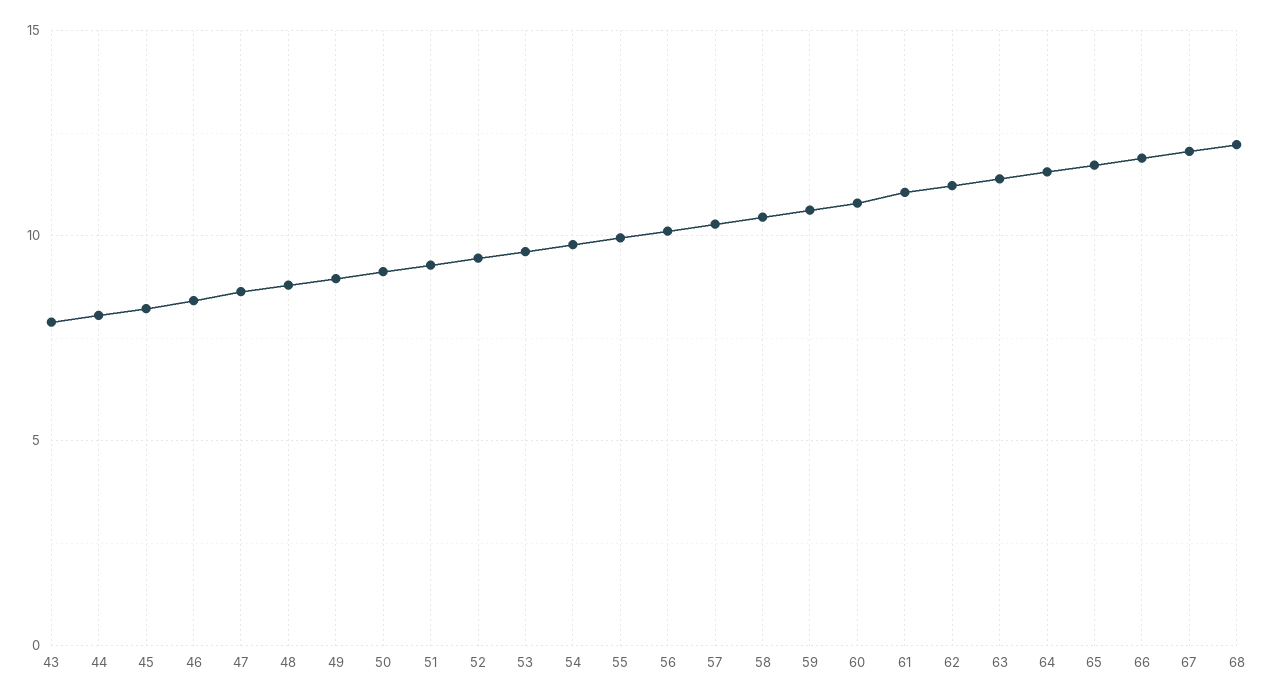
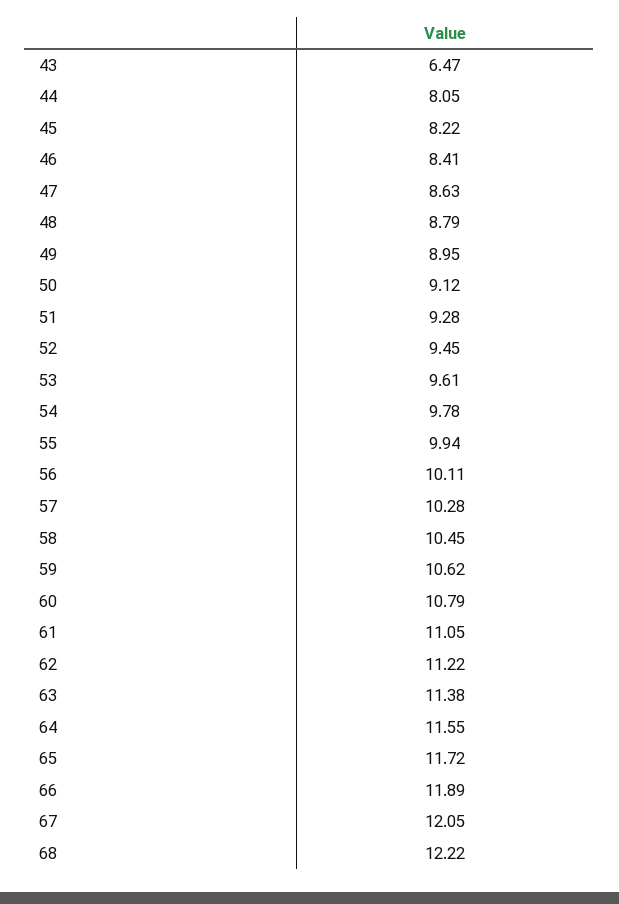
  {
-   "43": 8,
+   "43": 6.47,
    "44": 8.05,
    "45": 8.22,
    "46": 8.41,
    "47": 8.63,
    "48": 8.79,
    "49": 8.95,
    "50": 9.12,
    "51": 9.28,
    "52": 9.45,
    "53": 9.61,
    "54": 9.78,
    "55": 9.94,
    "56": 10.11,
    "57": 10.28,
    "58": 10.45,
    "59": 10.62,
    "60": 10.79,
    "61": 11.05,
    "62": 11.22,
    "63": 11.38,
    "64": 11.55,
    "65": 11.72,
    "66": 11.89,
    "67": 12.05,
    "68": 12.22
  }

